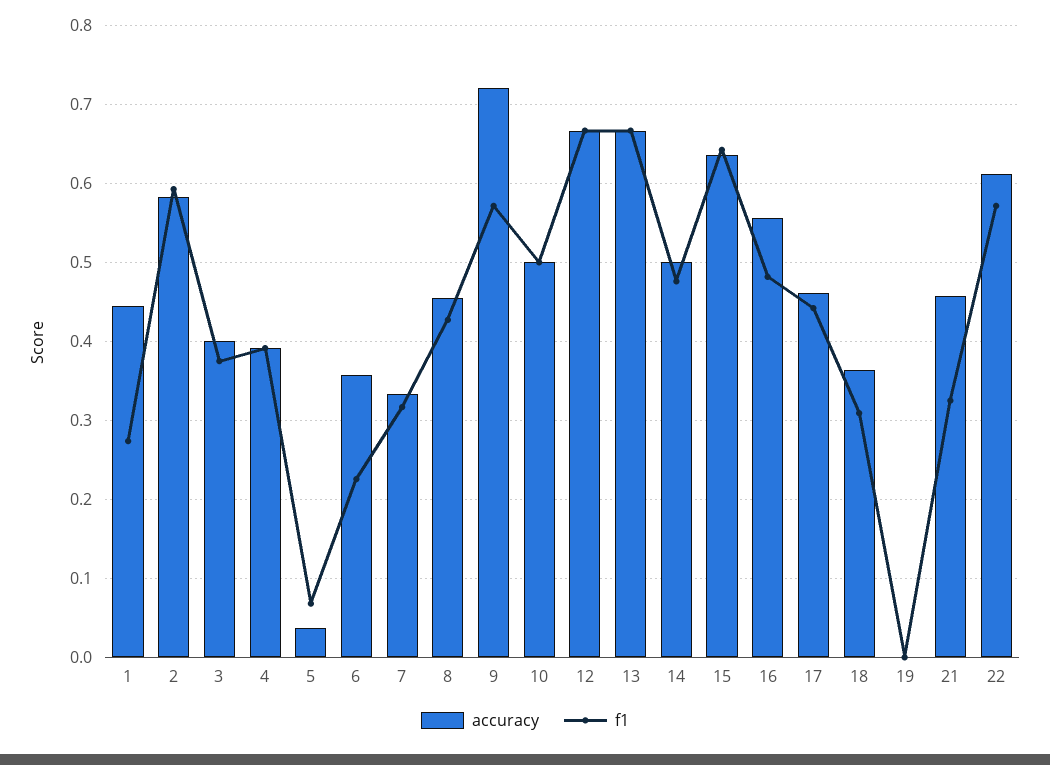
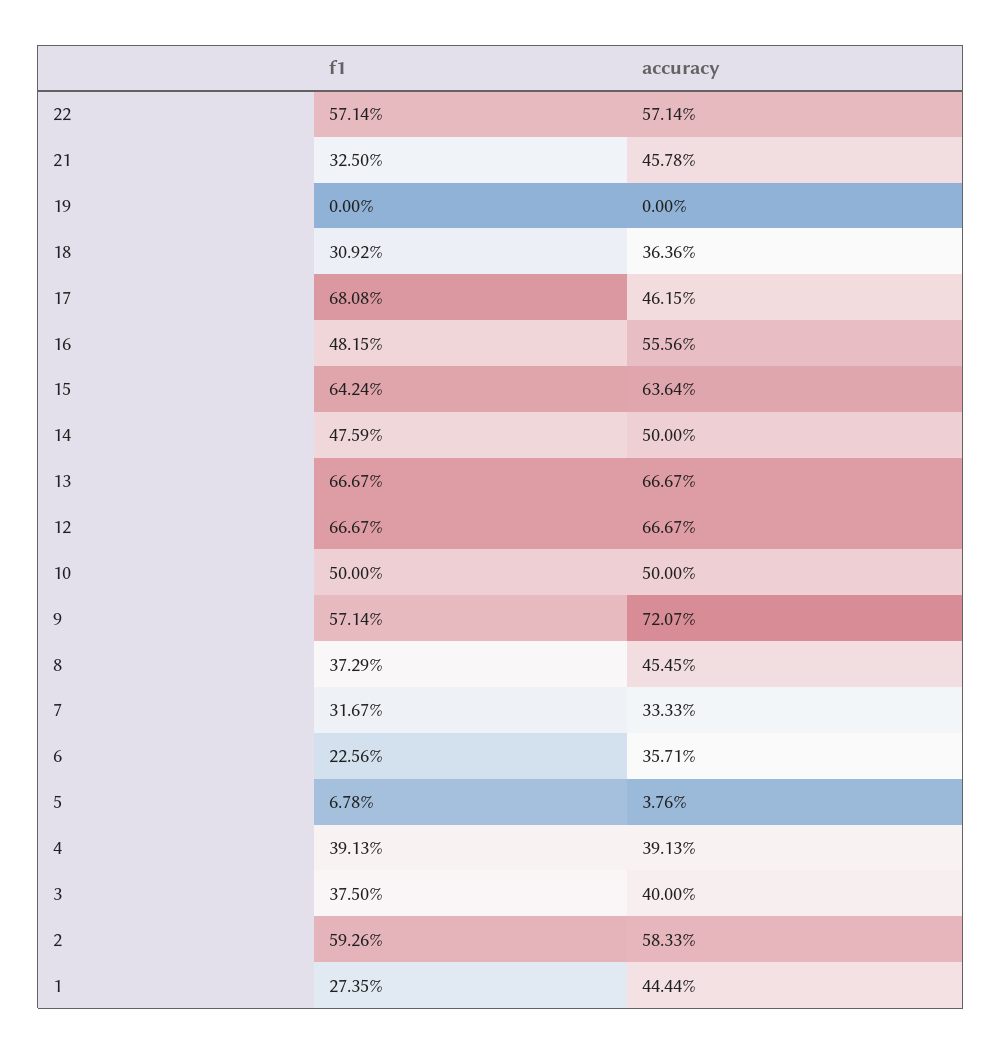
  {
    "accuracy": {
      "1": 0.4444,
      "2": 0.5833,
      "3": 0.4,
      "4": 0.3913,
      "5": 0.0376,
      "6": 0.3571,
      "7": 0.3333,
      "8": 0.4545,
      "9": 0.7207,
      "10": 0.5,
      "12": 0.6667,
      "13": 0.6667,
      "14": 0.5,
      "15": 0.6364,
      "16": 0.5556,
      "17": 0.4615,
      "18": 0.3636,
      "19": 0,
      "21": 0.4578,
-     "22": 0.61
+     "22": 0.5714
    },
    "f1": {
      "1": 0.2735,
      "2": 0.5926,
      "3": 0.375,
      "4": 0.3913,
      "5": 0.0678,
      "6": 0.2256,
      "7": 0.3167,
-     "8": 0.43,
+     "8": 0.3729,
      "9": 0.5714,
      "10": 0.5,
      "12": 0.6667,
      "13": 0.6667,
      "14": 0.4759,
      "15": 0.6424,
      "16": 0.4815,
-     "17": 0.44,
+     "17": 0.6808,
      "18": 0.3092,
      "19": 0,
      "21": 0.325,
      "22": 0.5714
    }
  }

